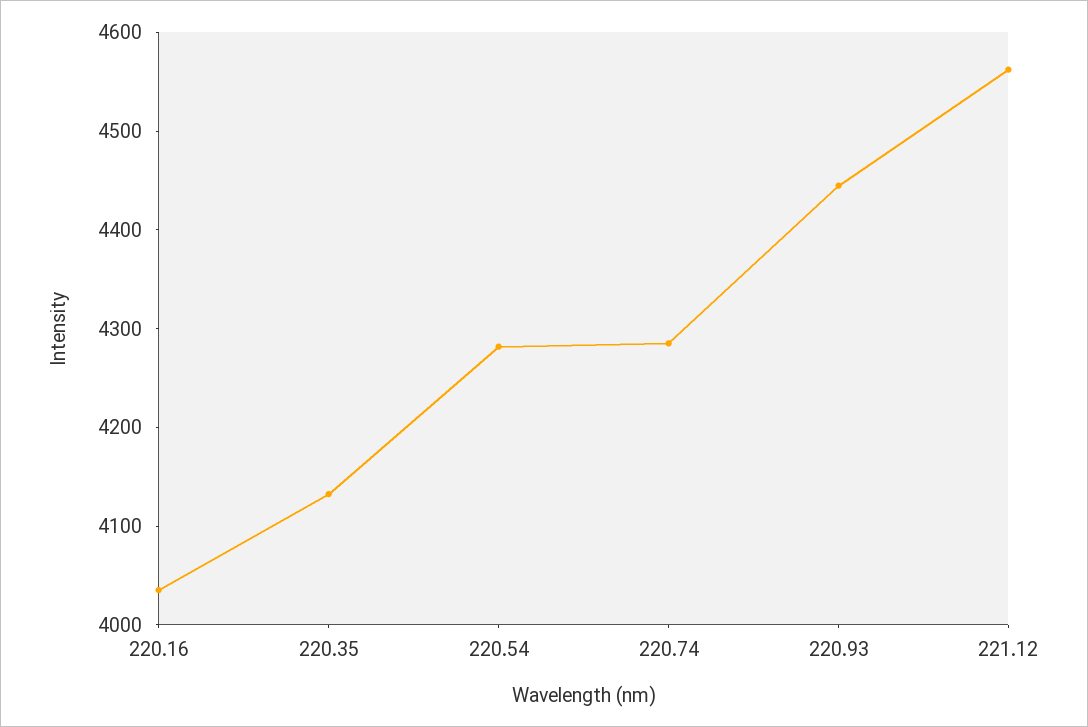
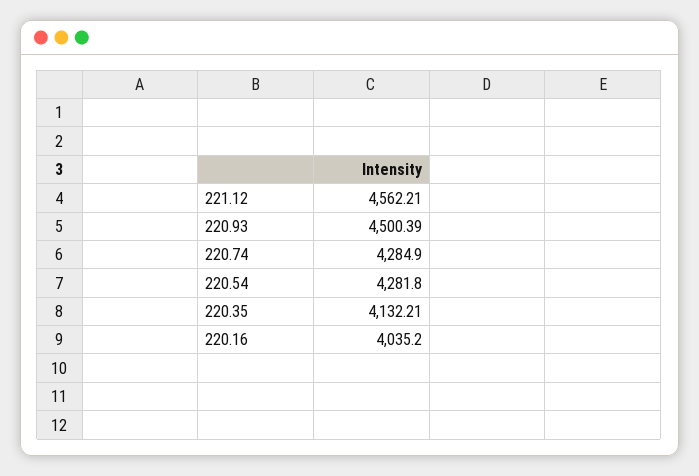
  {
    "220.16": 4035.2,
    "220.35": 4132.21,
    "220.54": 4281.8,
    "220.74": 4284.9,
-   "220.93": 4440,
+   "220.93": 4500.39,
    "221.12": 4562.21
  }

